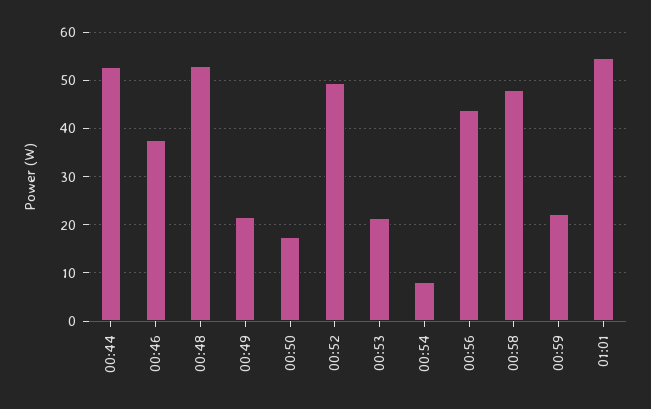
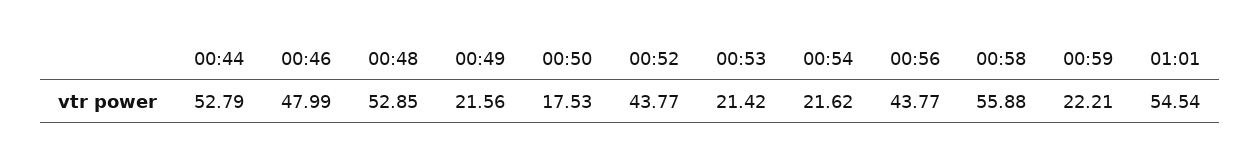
  {
    "00:44": 52.79,
-   "00:46": 38,
+   "00:46": 47.99,
    "00:48": 52.85,
    "00:49": 21.56,
    "00:50": 17.53,
-   "00:52": 50,
+   "00:52": 43.77,
    "00:53": 21.42,
-   "00:54": 8,
+   "00:54": 21.62,
    "00:56": 43.77,
-   "00:58": 48,
+   "00:58": 55.88,
    "00:59": 22.21,
    "01:01": 54.54
  }

